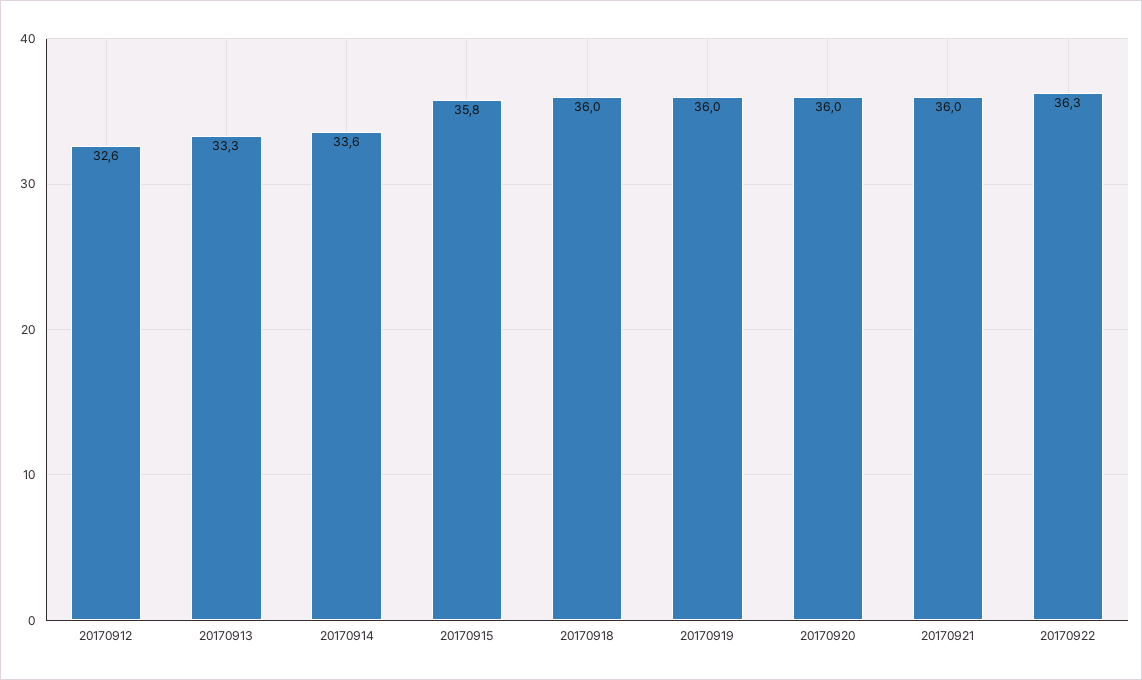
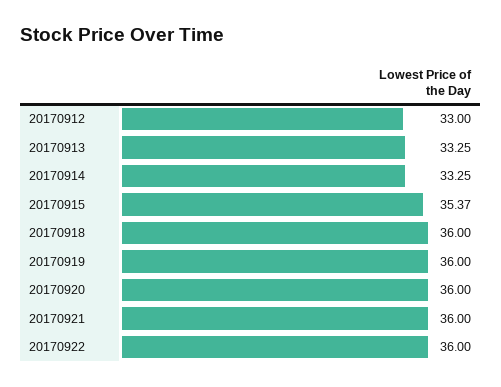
  {
-   "20170912": 32.6,
+   "20170912": 33,
    "20170913": 33.25,
-   "20170914": 33.6,
+   "20170914": 33.25,
-   "20170915": 35.8,
+   "20170915": 35.37,
    "20170918": 36,
    "20170919": 36,
    "20170920": 36,
    "20170921": 36,
-   "20170922": 36.3
+   "20170922": 36
  }

